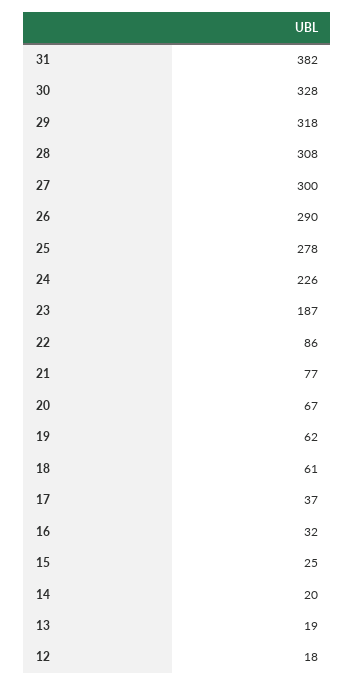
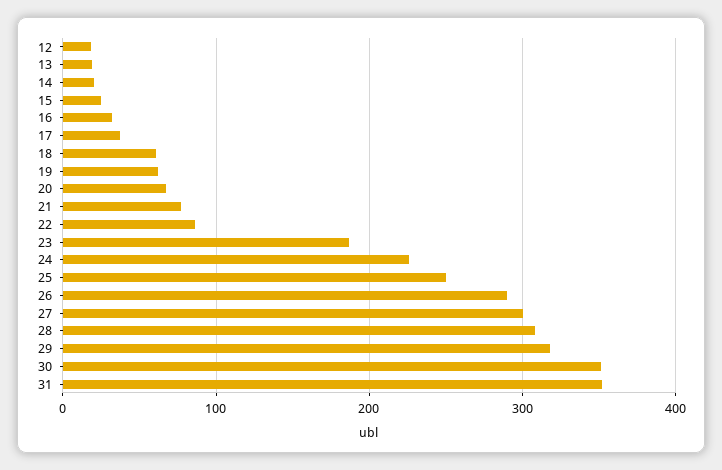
  {
-   "31": 382,
+   "31": 350,
-   "30": 328,
+   "30": 350,
    "29": 318,
    "28": 308,
    "27": 300,
    "26": 290,
-   "25": 278,
+   "25": 250,
    "24": 226,
    "23": 187,
    "22": 86,
    "21": 77,
    "20": 67,
    "19": 62,
    "18": 61,
    "17": 37,
    "16": 32,
    "15": 25,
    "14": 20,
    "13": 19,
    "12": 18
  }

